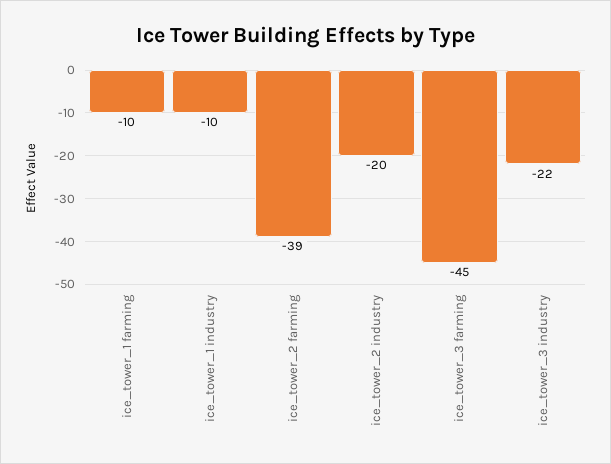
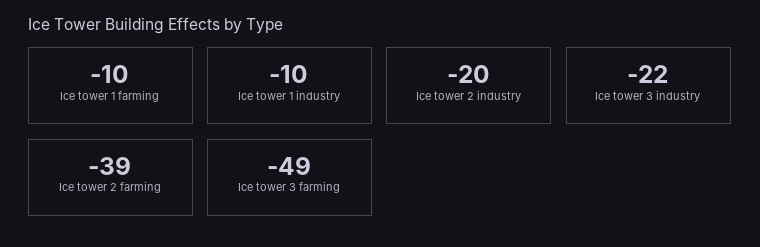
  {
    "ice_tower_1 farming": -10,
    "ice_tower_1 industry": -10,
    "ice_tower_2 farming": -39,
    "ice_tower_2 industry": -20,
-   "ice_tower_3 farming": -45,
+   "ice_tower_3 farming": -49,
    "ice_tower_3 industry": -22
  }

